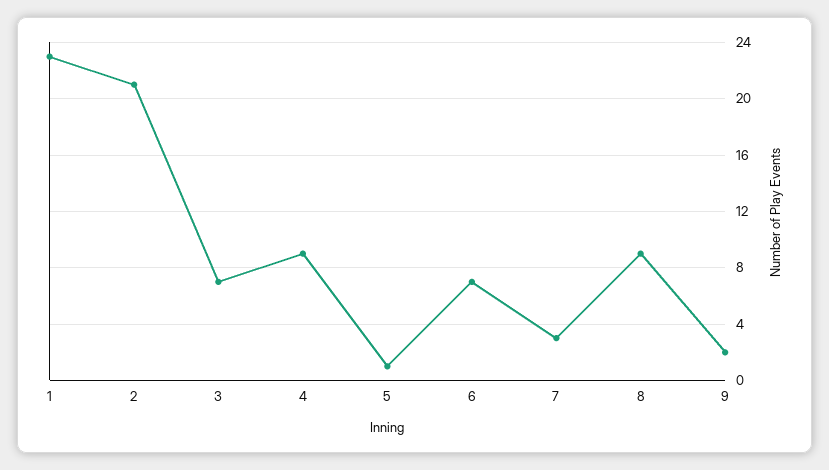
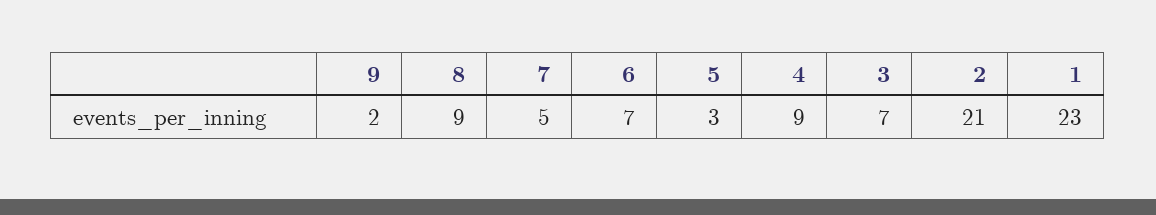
  {
    "1": 23,
    "2": 21,
    "3": 7,
    "4": 9,
-   "5": 1,
+   "5": 3,
    "6": 7,
-   "7": 3,
+   "7": 5,
    "8": 9,
    "9": 2
  }

